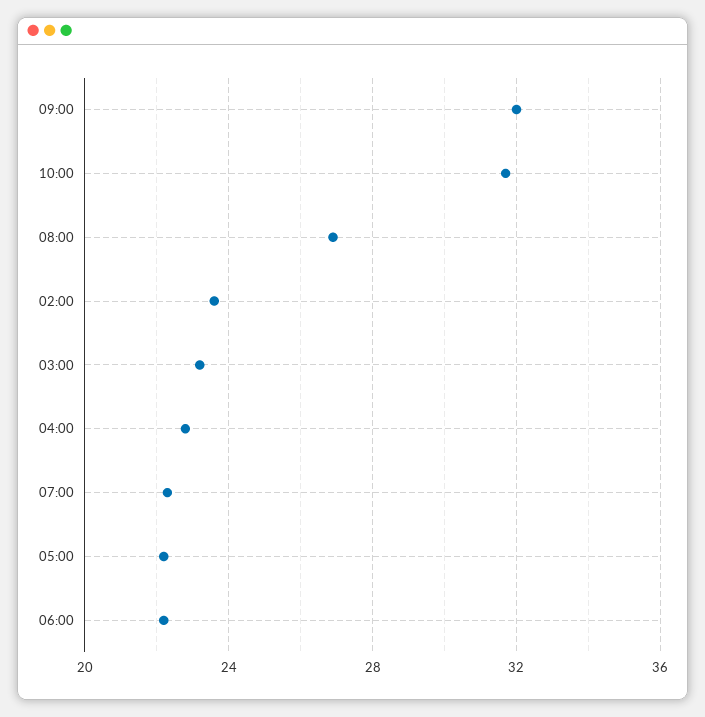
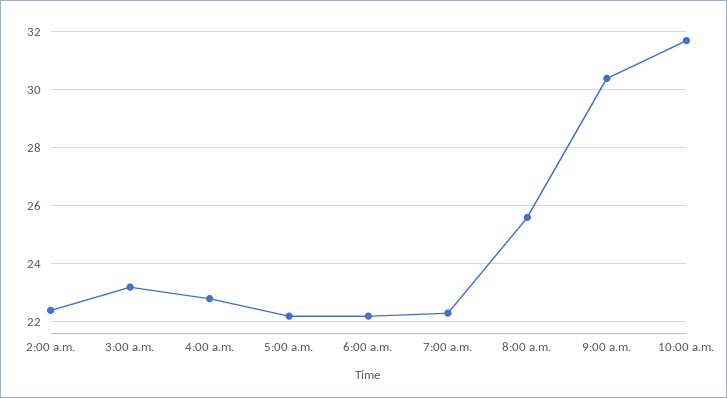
  {
-   "09:00": 32,
+   "09:00": 30.5,
    "10:00": 31.5,
-   "08:00": 27,
+   "08:00": 25.5,
-   "02:00": 23.5,
+   "02:00": 22.5,
    "03:00": 23,
    "04:00": 23,
    "07:00": 22.5,
    "05:00": 22,
    "06:00": 22
  }

